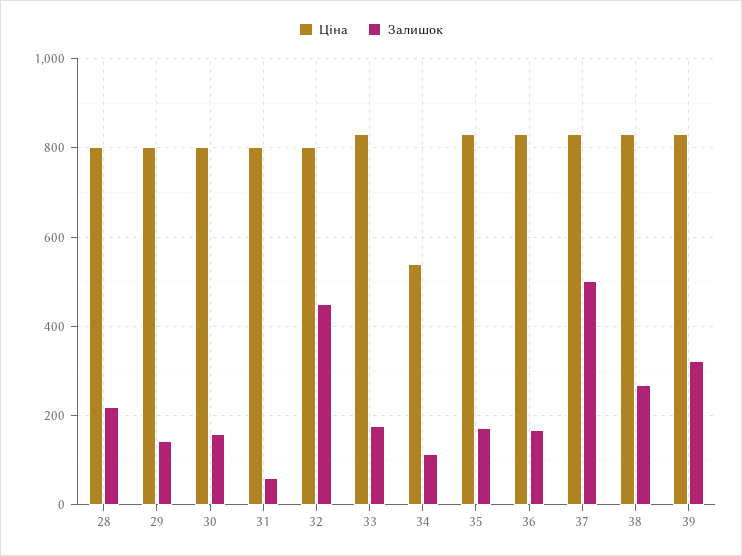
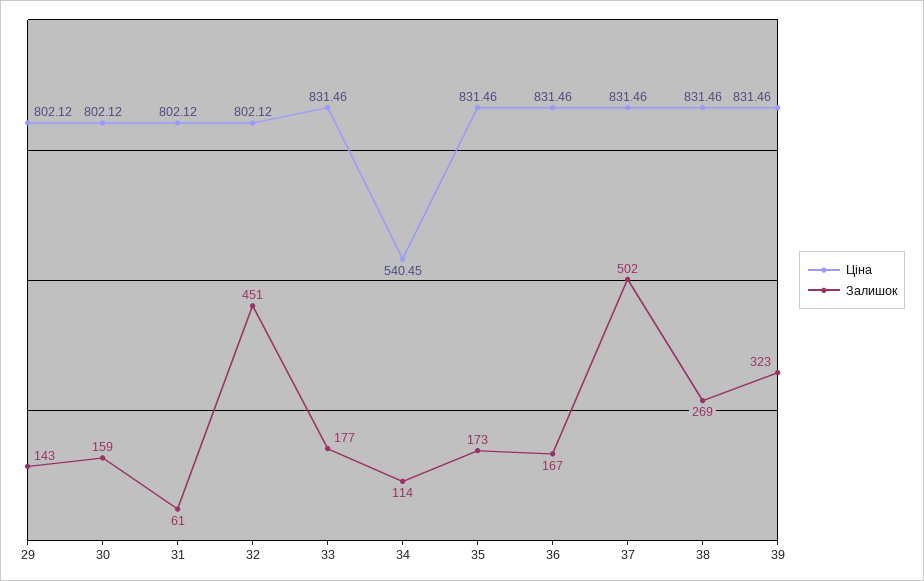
  {
    "Ціна": {
-     "28": 800,
      "29": 802.12,
      "30": 802.12,
      "31": 802.12,
      "32": 802.12,
      "33": 831.46,
      "34": 540.45,
      "35": 831.46,
      "36": 831.46,
      "37": 831.46,
      "38": 831.46,
      "39": 831.46
    },
    "Залишок": {
-     "28": 220,
      "29": 143,
      "30": 159,
      "31": 61,
      "32": 451,
      "33": 177,
      "34": 114,
      "35": 173,
      "36": 167,
      "37": 502,
      "38": 269,
      "39": 323
    }
  }

